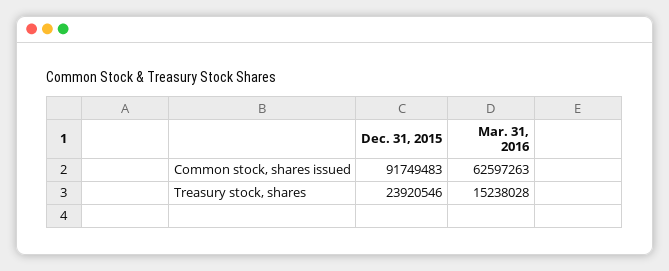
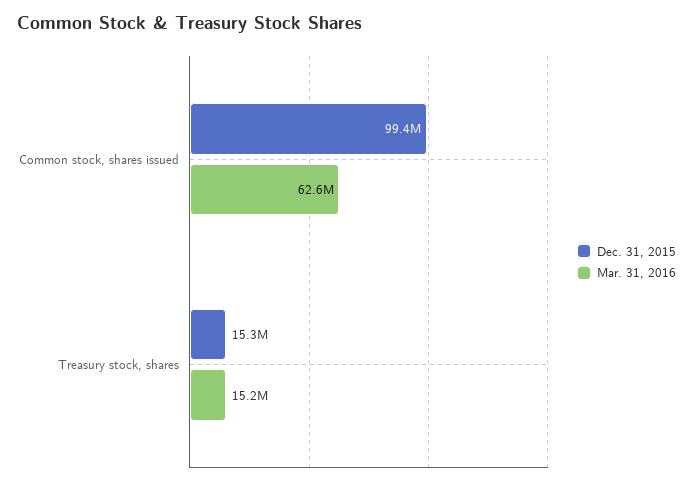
  {
    "Dec. 31, 2015": {
-     "Common stock, shares issued": 91749483,
+     "Common stock, shares issued": 99400000,
-     "Treasury stock, shares": 23920546
+     "Treasury stock, shares": 15300000
    },
    "Mar. 31, 2016": {
      "Common stock, shares issued": 62597263,
      "Treasury stock, shares": 15238028
    }
  }

